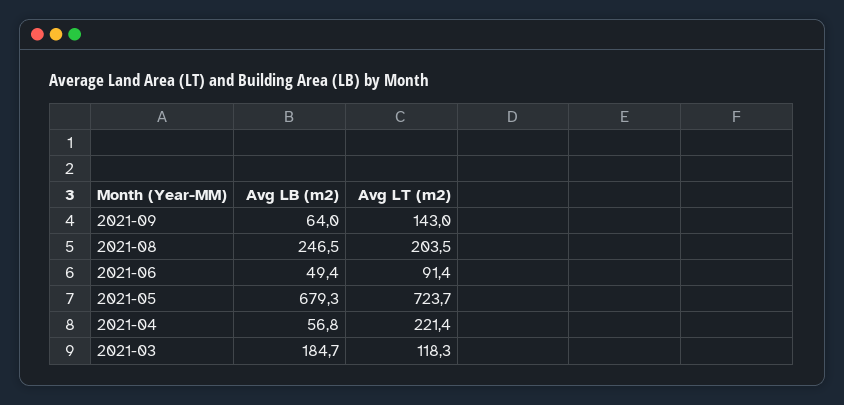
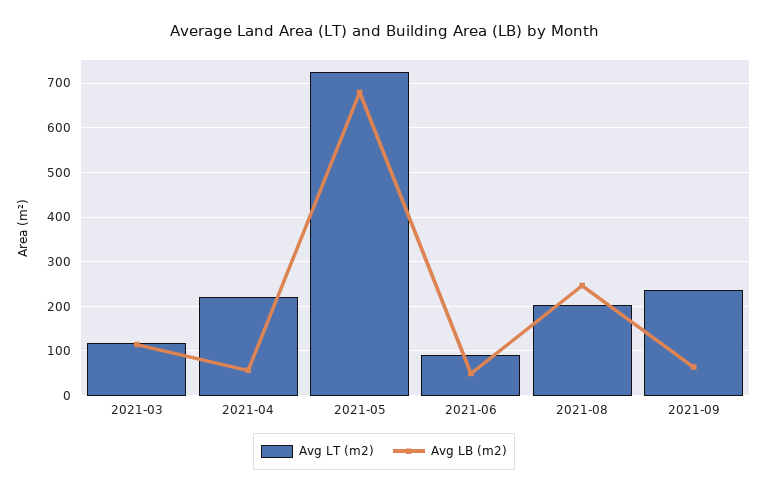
  {
    "Avg LB (m2)": {
      "2021-09": 64,
      "2021-08": 246.5,
      "2021-06": 49.4,
      "2021-05": 679.3,
      "2021-04": 56.8,
-     "2021-03": 184.7
+     "2021-03": 120
    },
    "Avg LT (m2)": {
-     "2021-09": 143,
+     "2021-09": 240,
      "2021-08": 203.5,
      "2021-06": 91.4,
      "2021-05": 723.7,
      "2021-04": 221.4,
      "2021-03": 118.3
    }
  }

